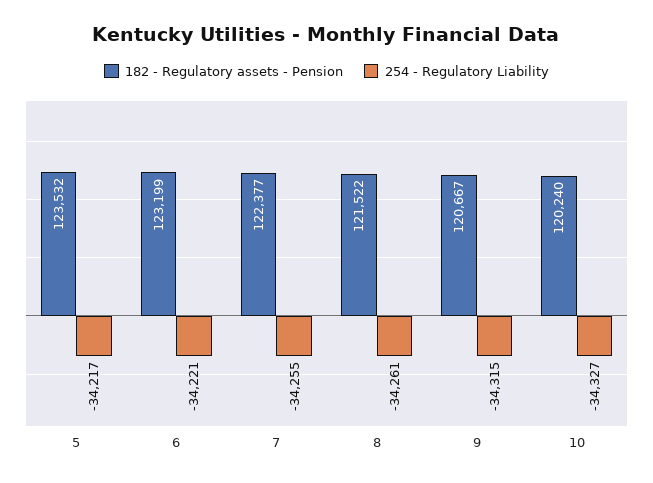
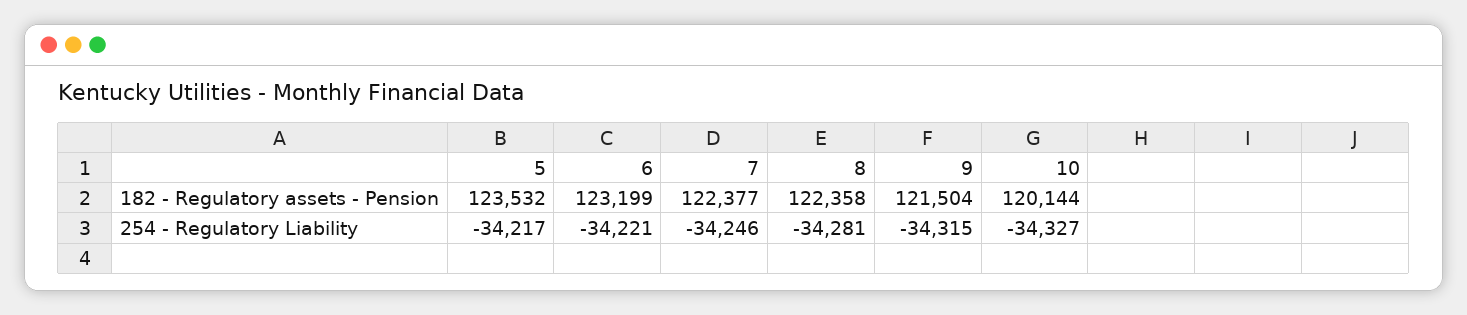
  {
    "182 - Regulatory assets - Pension": {
      "5": 123532,
      "6": 123199,
      "7": 122377,
-     "8": 121522,
+     "8": 122358,
-     "9": 120667,
+     "9": 121504,
-     "10": 120240
+     "10": 120144
    },
    "254 - Regulatory Liability": {
      "5": -34217,
      "6": -34221,
-     "7": -34255,
+     "7": -34246,
-     "8": -34261,
+     "8": -34281,
      "9": -34315,
      "10": -34327
    }
  }

